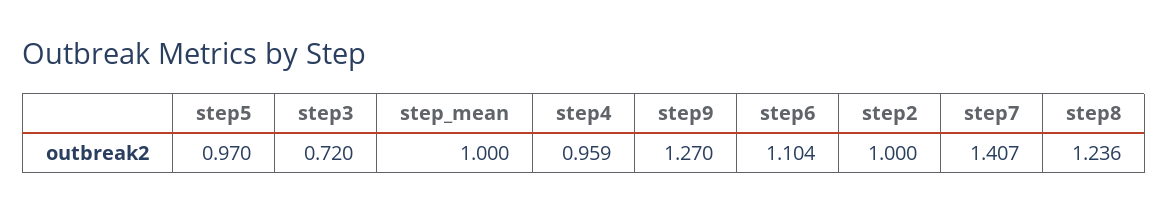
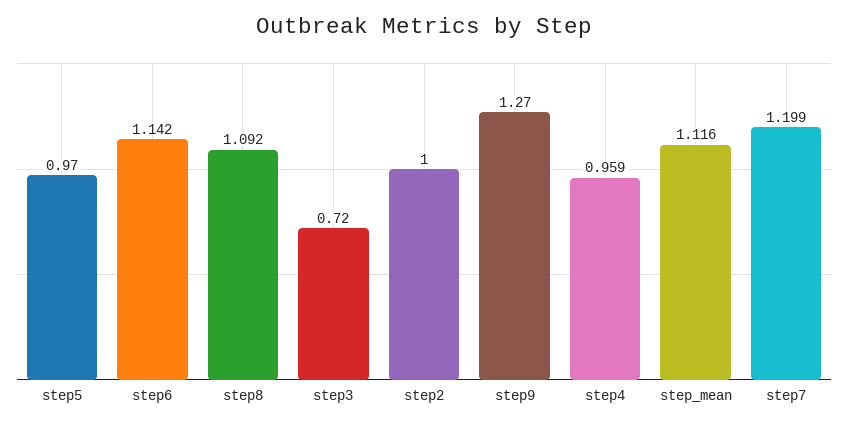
  {
    "step5": 0.97,
    "step3": 0.72,
-   "step_mean": 1,
+   "step_mean": 1.116,
    "step4": 0.959,
    "step9": 1.27,
-   "step6": 1.104,
+   "step6": 1.142,
    "step2": 1,
-   "step7": 1.407,
+   "step7": 1.199,
-   "step8": 1.236
+   "step8": 1.092
  }

